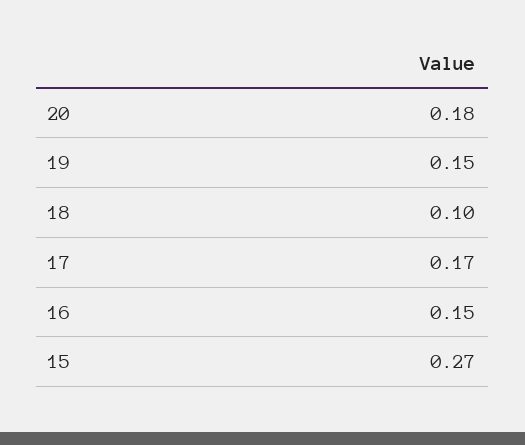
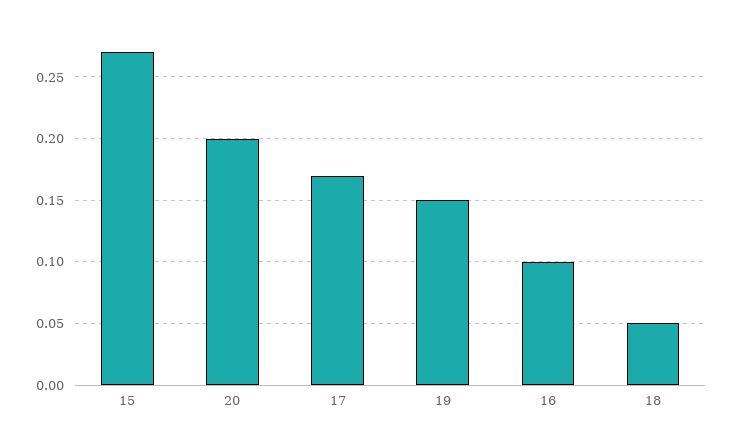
  {
-   "20": 0.18,
+   "20": 0.2,
    "19": 0.15,
-   "18": 0.1,
+   "18": 0.05,
    "17": 0.17,
-   "16": 0.15,
+   "16": 0.1,
    "15": 0.27
  }

